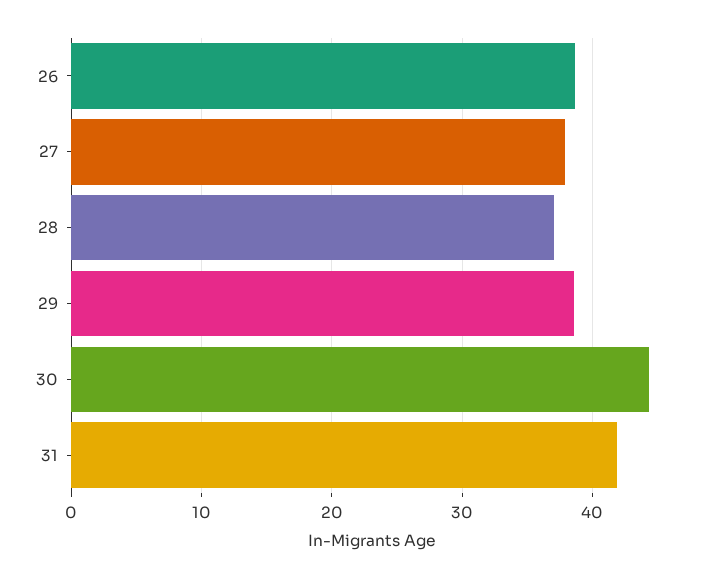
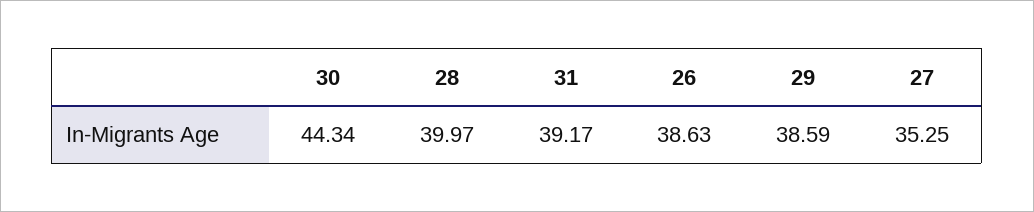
  {
    "26": 38.63,
-   "27": 38,
+   "27": 35.25,
-   "28": 37,
+   "28": 39.97,
    "29": 38.59,
    "30": 44.34,
-   "31": 42
+   "31": 39.17
  }

